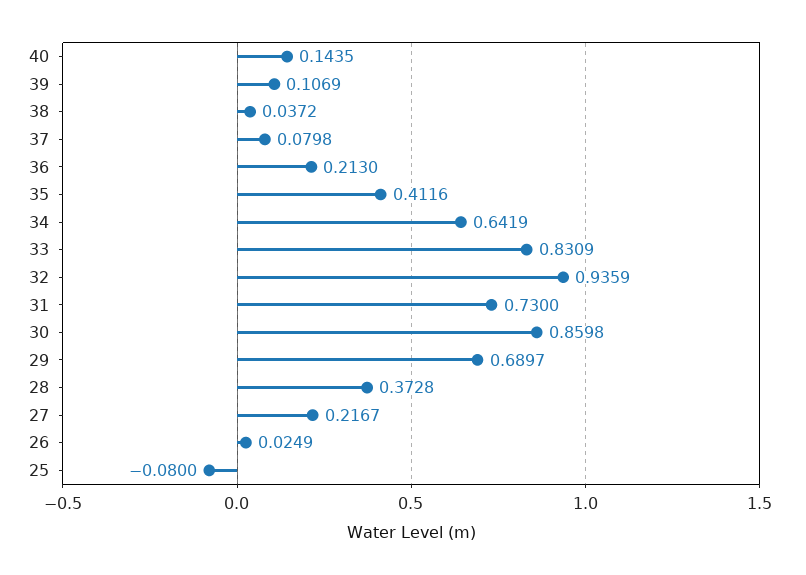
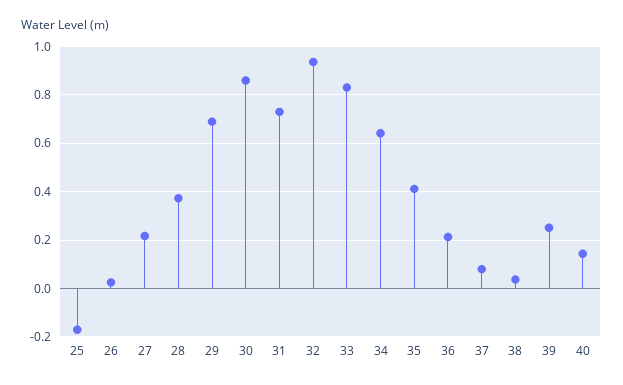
  {
    "40": 0.1435,
-   "39": 0.1069,
+   "39": 0.25,
    "38": 0.0372,
    "37": 0.0798,
    "36": 0.213,
    "35": 0.4116,
    "34": 0.6419,
    "33": 0.8309,
    "32": 0.9359,
    "31": 0.73,
    "30": 0.8598,
    "29": 0.6897,
    "28": 0.3728,
    "27": 0.2167,
    "26": 0.0249,
-   "25": -0.08
+   "25": -0.175
  }

